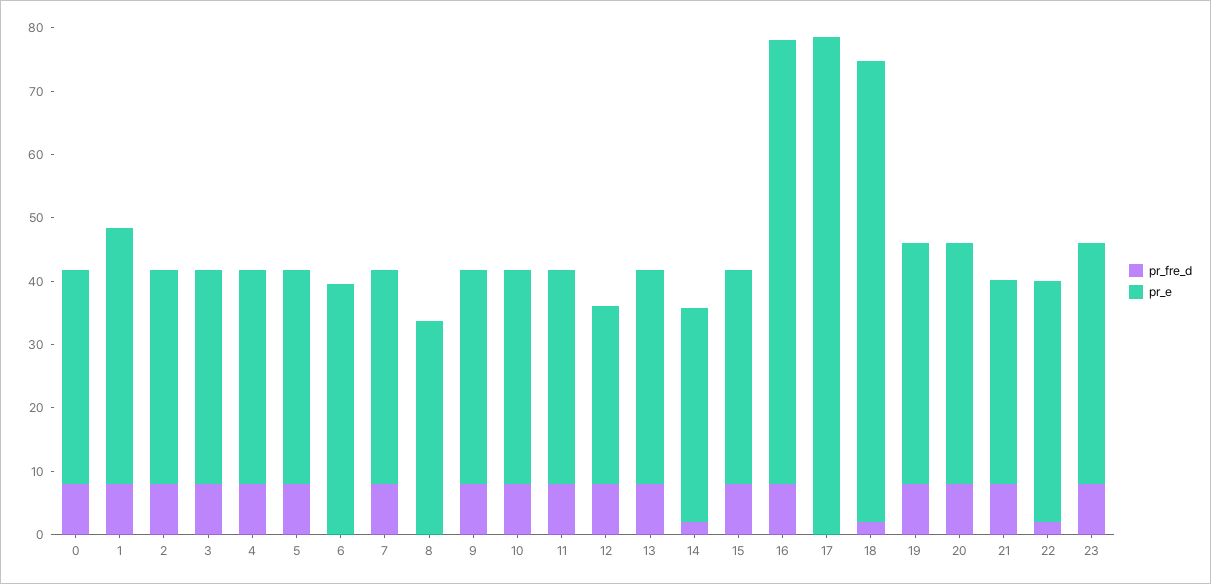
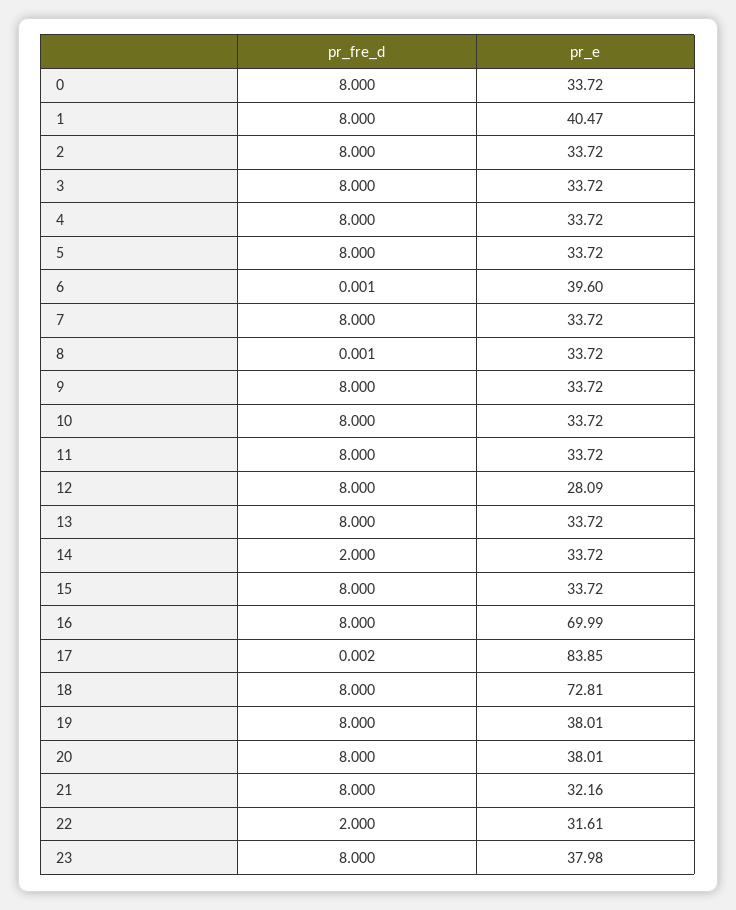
  {
    "pr_fre_d": {
      "0": 8,
      "1": 8,
      "2": 8,
      "3": 8,
      "4": 8,
      "5": 8,
      "6": 0.001,
      "7": 8,
      "8": 0.001,
      "9": 8,
      "10": 8,
      "11": 8,
      "12": 8,
      "13": 8,
      "14": 2,
      "15": 8,
      "16": 8,
      "17": 0.002,
-     "18": 2,
+     "18": 8,
      "19": 8,
      "20": 8,
      "21": 8,
      "22": 2,
      "23": 8
    },
    "pr_e": {
      "0": 33.72,
      "1": 40.47,
      "2": 33.72,
      "3": 33.72,
      "4": 33.72,
      "5": 33.72,
      "6": 39.6,
      "7": 33.72,
      "8": 33.72,
      "9": 33.72,
      "10": 33.72,
      "11": 33.72,
      "12": 28.09,
      "13": 33.72,
      "14": 33.72,
      "15": 33.72,
      "16": 69.99,
-     "17": 78,
+     "17": 83.85,
      "18": 72.81,
      "19": 38.01,
      "20": 38.01,
      "21": 32.16,
-     "22": 38,
+     "22": 31.61,
      "23": 37.98
    }
  }

